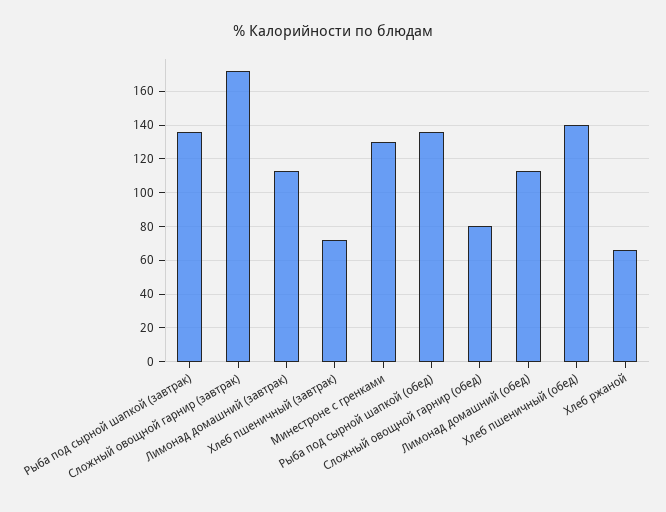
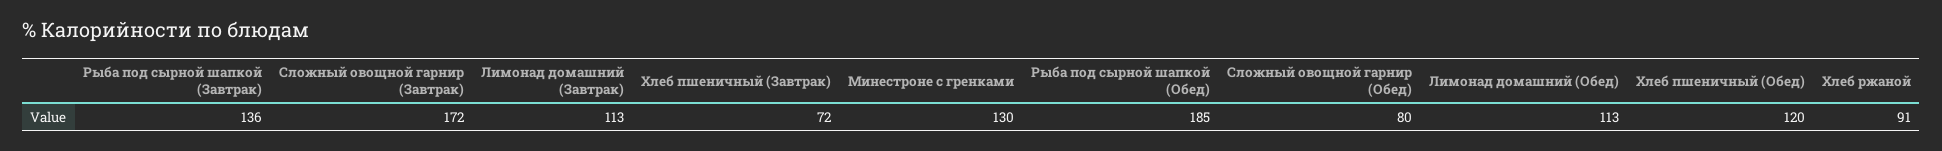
  {
    "Рыба под сырной шапкой (завтрак)": 136,
    "Сложный овощной гарнир (завтрак)": 172,
    "Лимонад домашний (завтрак)": 113,
    "Хлеб пшеничный (завтрак)": 72,
    "Минестроне с гренками": 130,
-   "Рыба под сырной шапкой (обед)": 135,
+   "Рыба под сырной шапкой (обед)": 185,
    "Сложный овощной гарнир (обед)": 80,
    "Лимонад домашний (обед)": 113,
-   "Хлеб пшеничный (обед)": 140,
+   "Хлеб пшеничный (обед)": 120,
-   "Хлеб ржаной": 65
+   "Хлеб ржаной": 91
  }

